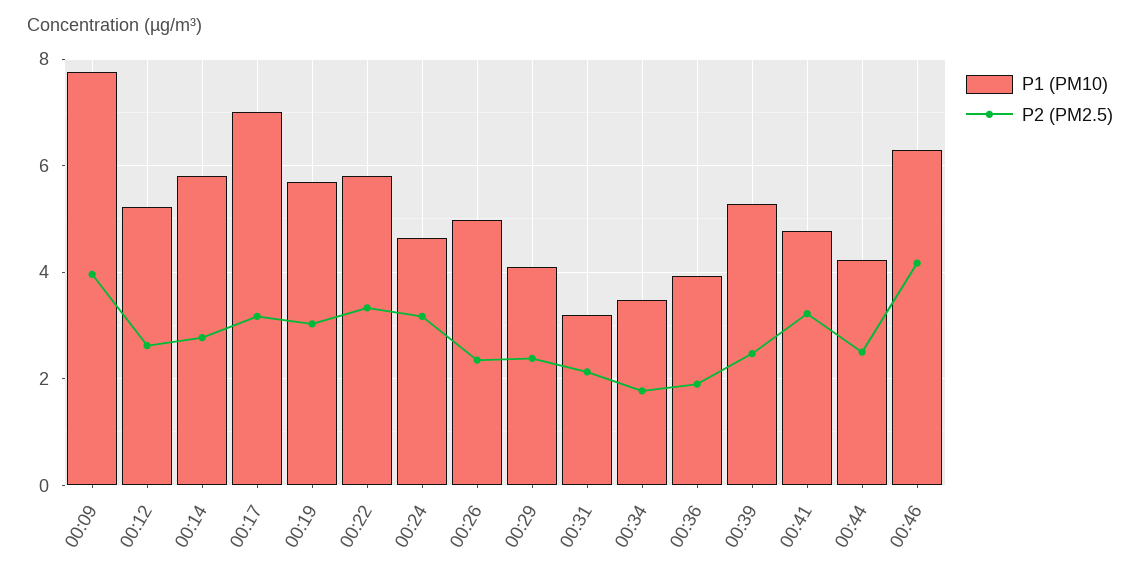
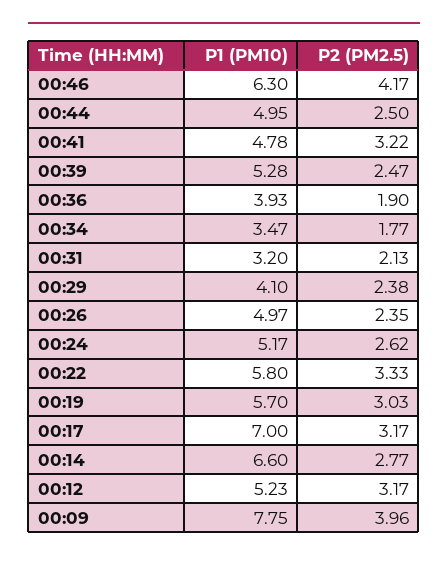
  {
    "P1 (PM10)": {
      "00:09": 7.75,
      "00:12": 5.23,
-     "00:14": 5.8,
+     "00:14": 6.6,
      "00:17": 7,
      "00:19": 5.7,
      "00:22": 5.8,
-     "00:24": 4.6,
+     "00:24": 5.17,
      "00:26": 4.97,
      "00:29": 4.1,
      "00:31": 3.2,
      "00:34": 3.47,
      "00:36": 3.93,
      "00:39": 5.28,
      "00:41": 4.78,
-     "00:44": 4.2,
+     "00:44": 4.95,
      "00:46": 6.3
    },
    "P2 (PM2.5)": {
      "00:09": 3.96,
-     "00:12": 2.6,
+     "00:12": 3.17,
      "00:14": 2.77,
      "00:17": 3.17,
      "00:19": 3.03,
      "00:22": 3.33,
-     "00:24": 3.2,
+     "00:24": 2.62,
      "00:26": 2.35,
      "00:29": 2.38,
      "00:31": 2.13,
      "00:34": 1.77,
      "00:36": 1.9,
      "00:39": 2.47,
      "00:41": 3.22,
      "00:44": 2.5,
      "00:46": 4.17
    }
  }

